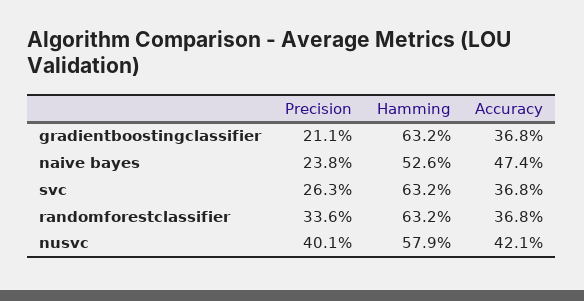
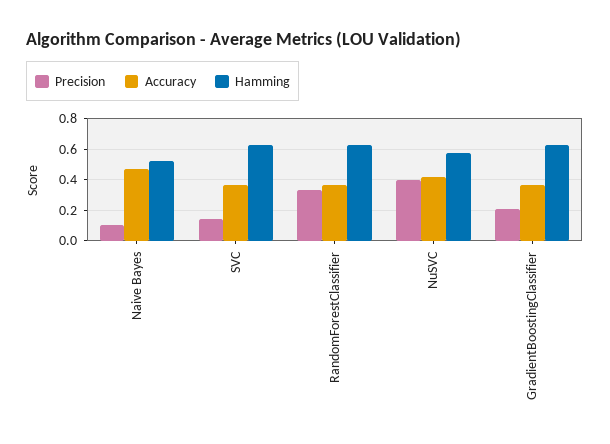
  {
    "Precision": {
      "gradientboostingclassifier": 0.211,
-     "naive bayes": 0.238,
+     "naive bayes": 0.1,
-     "svc": 0.263,
+     "svc": 0.15,
      "randomforestclassifier": 0.336,
      "nusvc": 0.401
    },
    "Hamming": {
      "gradientboostingclassifier": 0.632,
      "naive bayes": 0.526,
      "svc": 0.632,
      "randomforestclassifier": 0.632,
      "nusvc": 0.579
    },
    "Accuracy": {
      "gradientboostingclassifier": 0.368,
      "naive bayes": 0.474,
      "svc": 0.368,
      "randomforestclassifier": 0.368,
      "nusvc": 0.421
    }
  }

